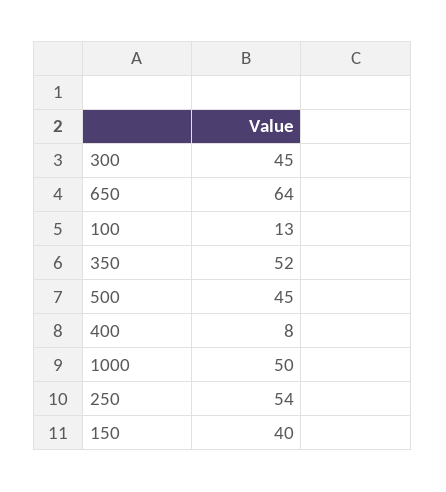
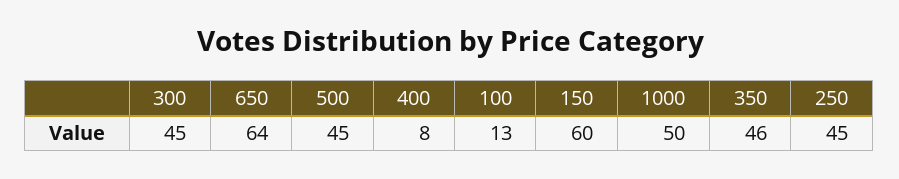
  {
    "300": 45,
    "650": 64,
    "100": 13,
-   "350": 52,
+   "350": 46,
    "500": 45,
    "400": 8,
    "1000": 50,
-   "250": 54,
+   "250": 45,
-   "150": 40
+   "150": 60
  }

